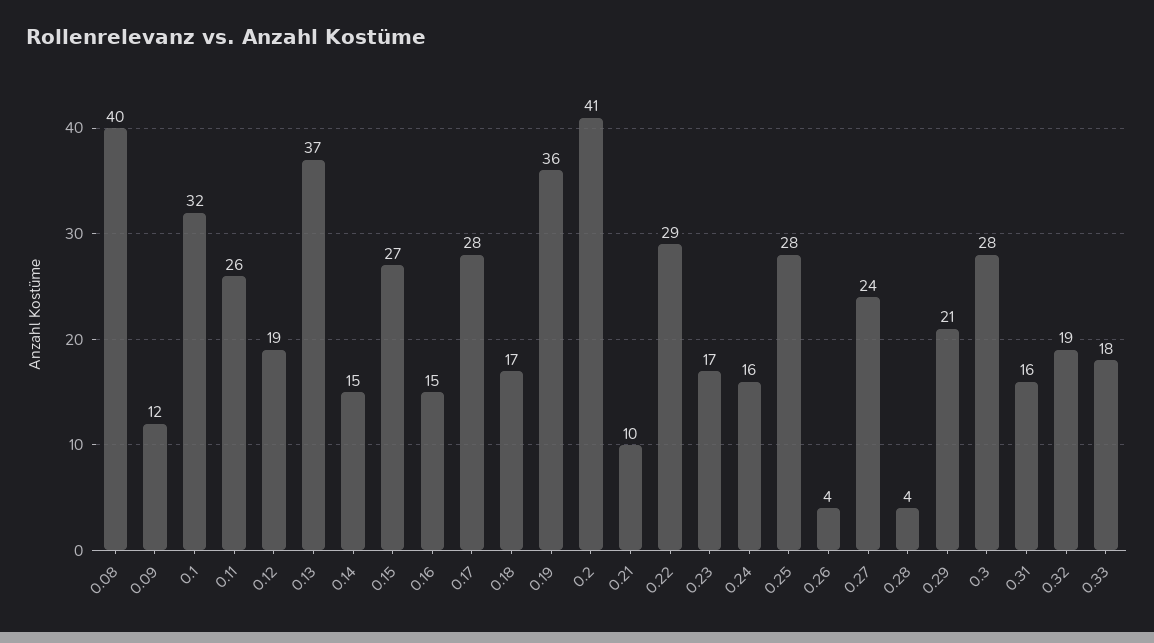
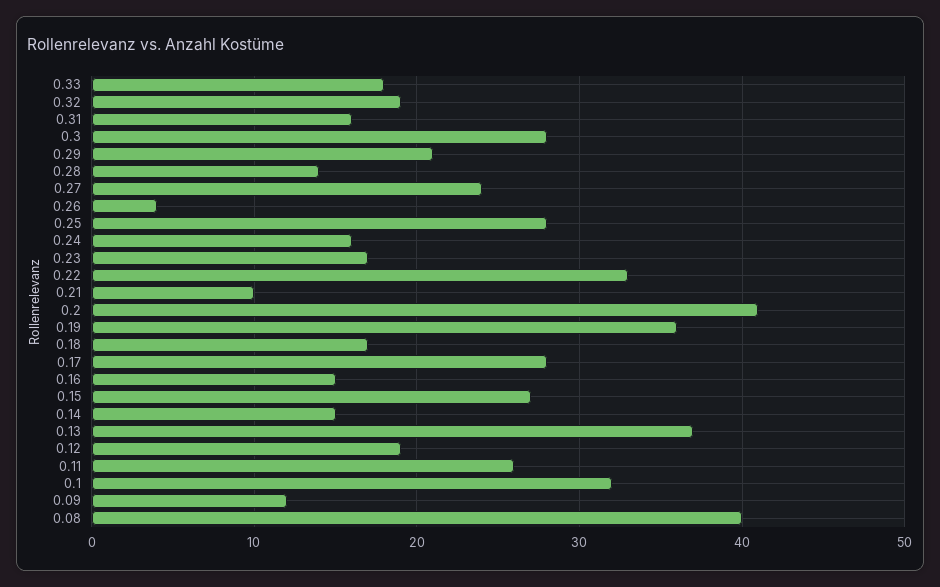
  {
    "0.08": 40,
    "0.09": 12,
    "0.1": 32,
    "0.11": 26,
    "0.12": 19,
    "0.13": 37,
    "0.14": 15,
    "0.15": 27,
    "0.16": 15,
    "0.17": 28,
    "0.18": 17,
    "0.19": 36,
    "0.2": 41,
    "0.21": 10,
-   "0.22": 29,
+   "0.22": 33,
    "0.23": 17,
    "0.24": 16,
    "0.25": 28,
    "0.26": 4,
    "0.27": 24,
-   "0.28": 4,
+   "0.28": 14,
    "0.29": 21,
    "0.3": 28,
    "0.31": 16,
    "0.32": 19,
    "0.33": 18
  }

